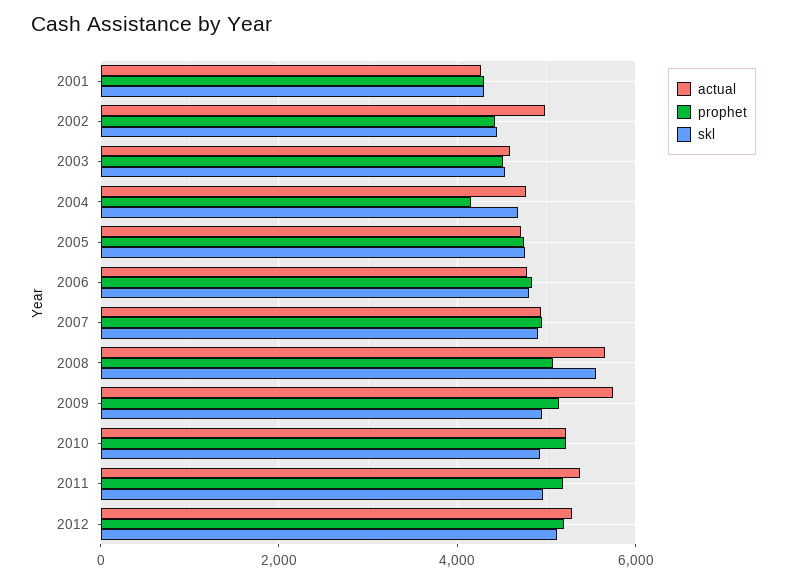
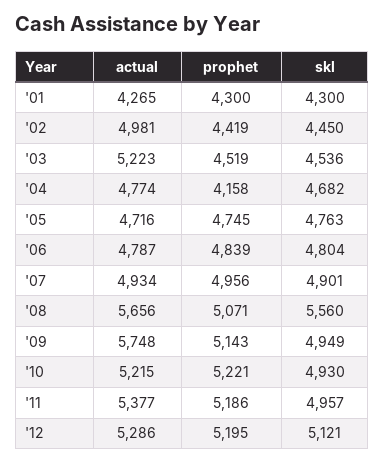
  {
    "actual": {
      "2001": 4265,
      "2002": 4981,
-     "2003": 4600,
+     "2003": 5223,
      "2004": 4774,
      "2005": 4716,
      "2006": 4787,
      "2007": 4934,
      "2008": 5656,
      "2009": 5748,
      "2010": 5215,
      "2011": 5377,
      "2012": 5286
    },
    "prophet": {
      "2001": 4300,
      "2002": 4419,
      "2003": 4519,
      "2004": 4158,
      "2005": 4745,
      "2006": 4839,
      "2007": 4956,
      "2008": 5071,
      "2009": 5143,
      "2010": 5221,
      "2011": 5186,
      "2012": 5195
    },
    "skl": {
      "2001": 4300,
      "2002": 4450,
      "2003": 4536,
      "2004": 4682,
      "2005": 4763,
      "2006": 4804,
      "2007": 4901,
      "2008": 5560,
      "2009": 4949,
      "2010": 4930,
      "2011": 4957,
      "2012": 5121
    }
  }

